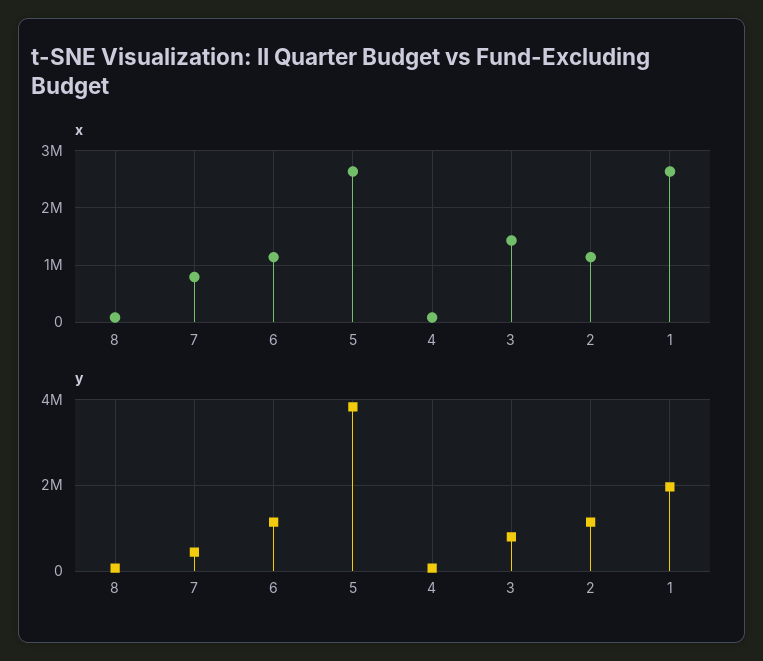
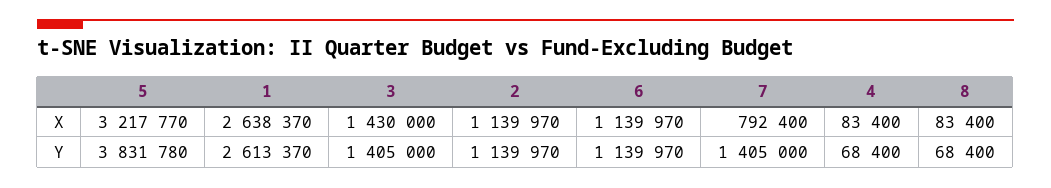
  {
    "x": {
      "8": 83400,
      "7": 792400,
      "6": 1139970,
-     "5": 2600000,
+     "5": 3217770,
      "4": 83400,
      "3": 1430000,
      "2": 1139970,
      "1": 2638370
    },
    "y": {
      "8": 68400,
-     "7": 400000,
+     "7": 1405000,
      "6": 1139970,
      "5": 3831780,
      "4": 68400,
-     "3": 800000,
+     "3": 1405000,
      "2": 1139970,
-     "1": 2000000
+     "1": 2613370
    }
  }

